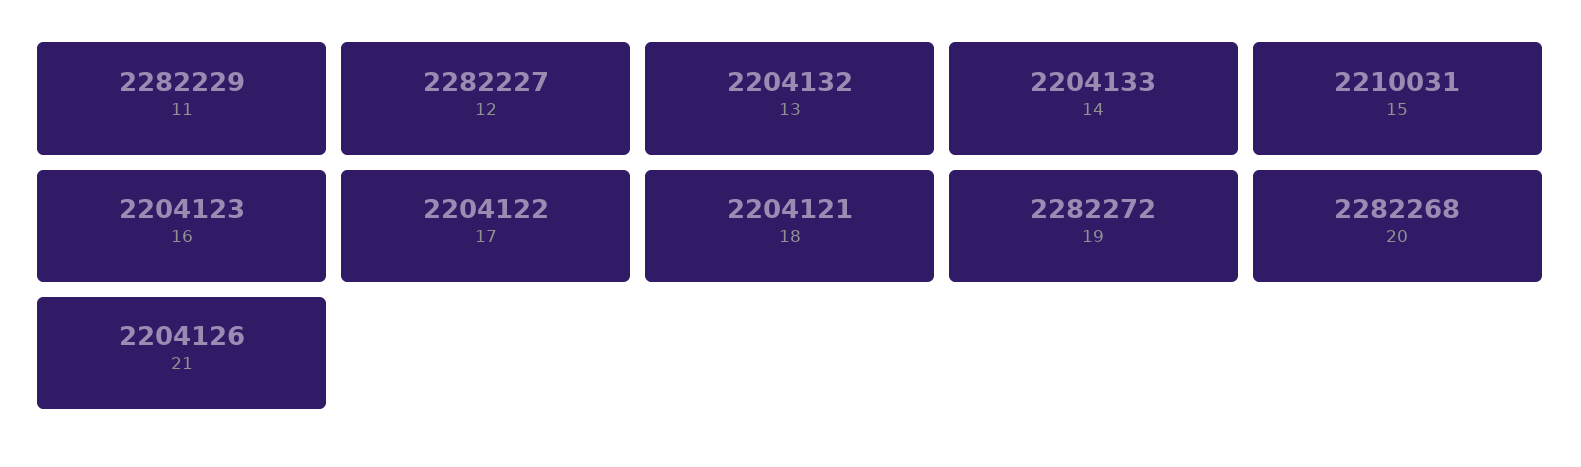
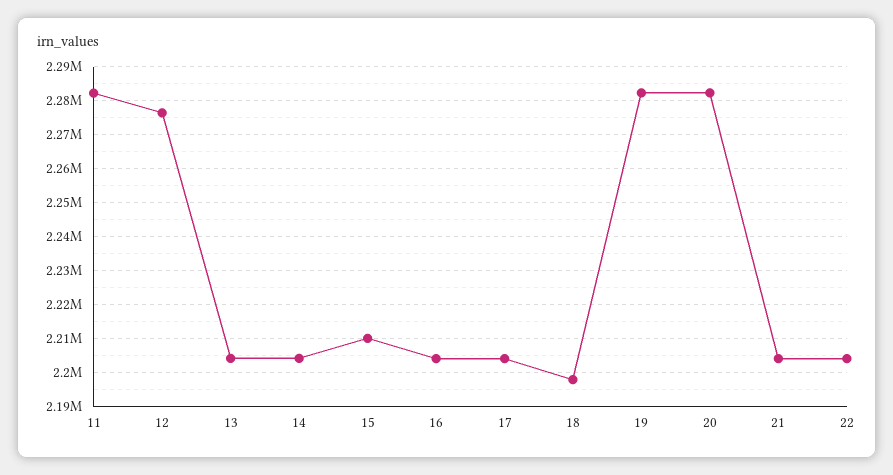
  {
    "11": 2282229,
-   "12": 2282227,
+   "12": 2276000,
    "13": 2204132,
    "14": 2204133,
    "15": 2210031,
    "16": 2204123,
    "17": 2204122,
-   "18": 2204121,
+   "18": 2198000,
    "19": 2282272,
    "20": 2282268,
-   "21": 2204126
+   "21": 2204126,
+   "22": 2204000
  }

